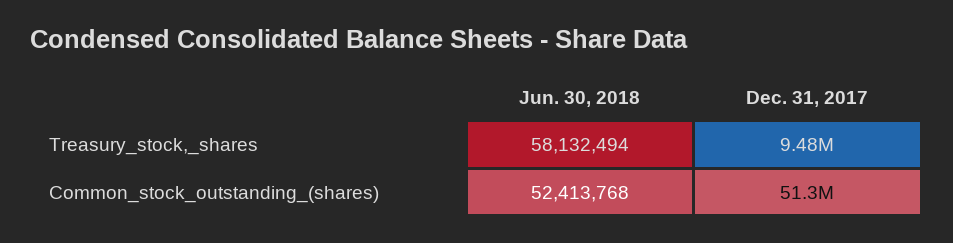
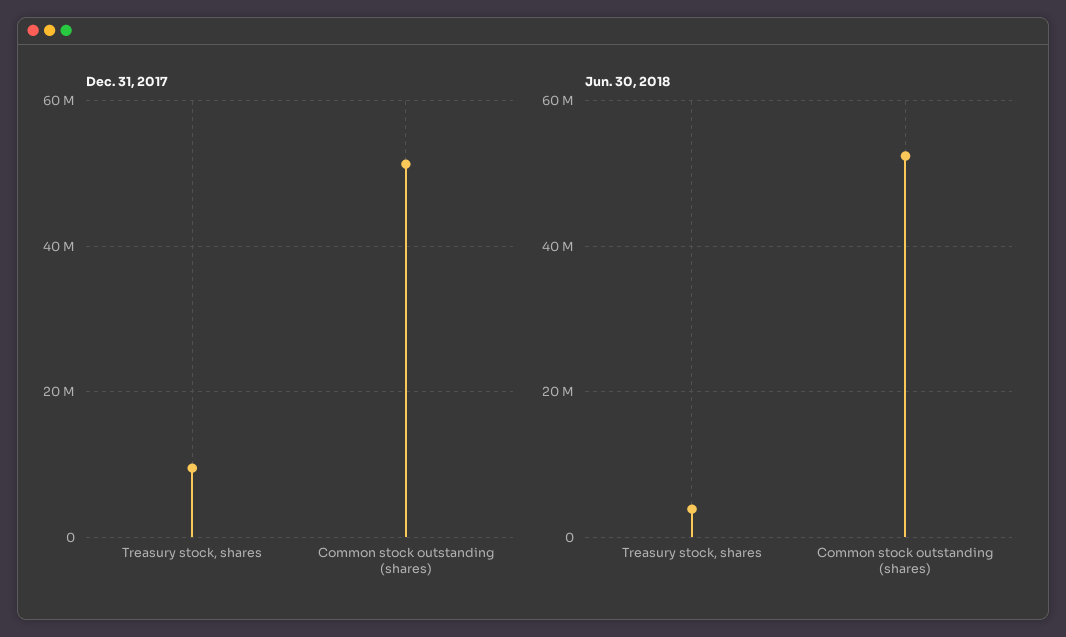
  {
    "Jun. 30, 2018": {
-     "Treasury_stock,_shares": 58132494,
+     "Treasury_stock,_shares": 4000000,
      "Common_stock_outstanding_(shares)": 52413768
    },
    "Dec. 31, 2017": {
      "Treasury_stock,_shares": 9480000,
      "Common_stock_outstanding_(shares)": 51300000
    }
  }

